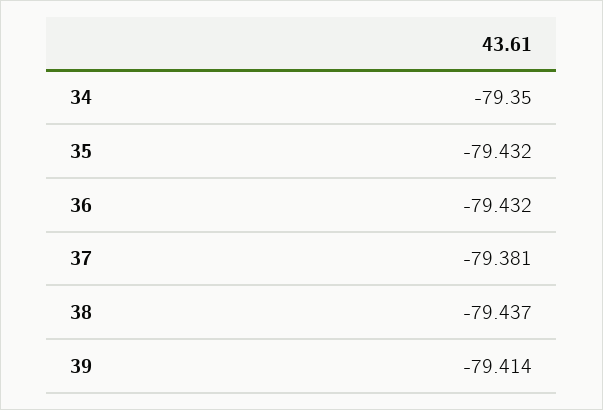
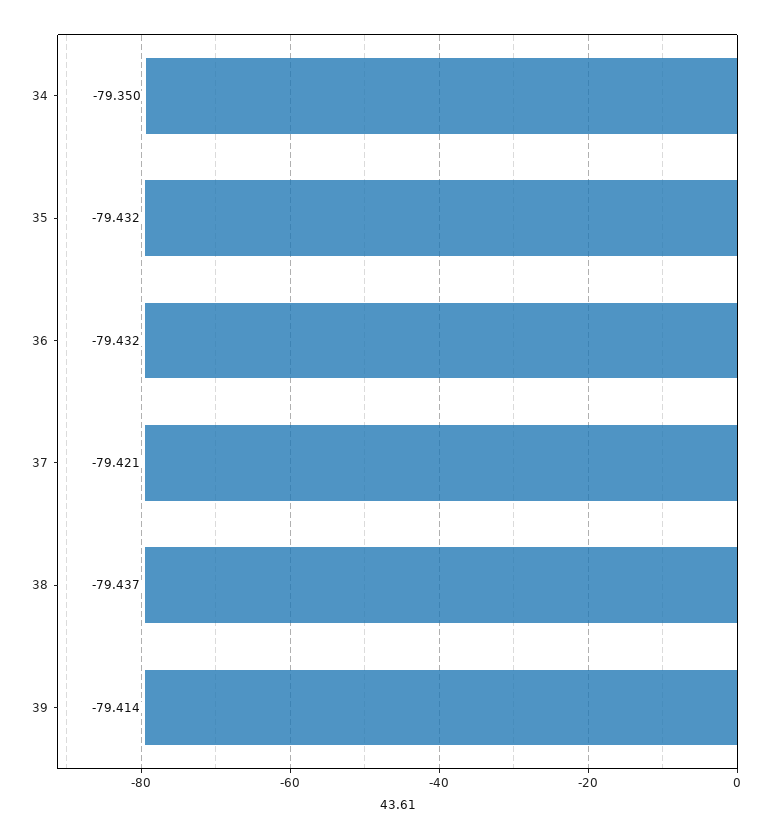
  {
    "34": -79.35,
    "35": -79.432,
    "36": -79.432,
-   "37": -79.381,
+   "37": -79.421,
    "38": -79.437,
    "39": -79.414
  }

